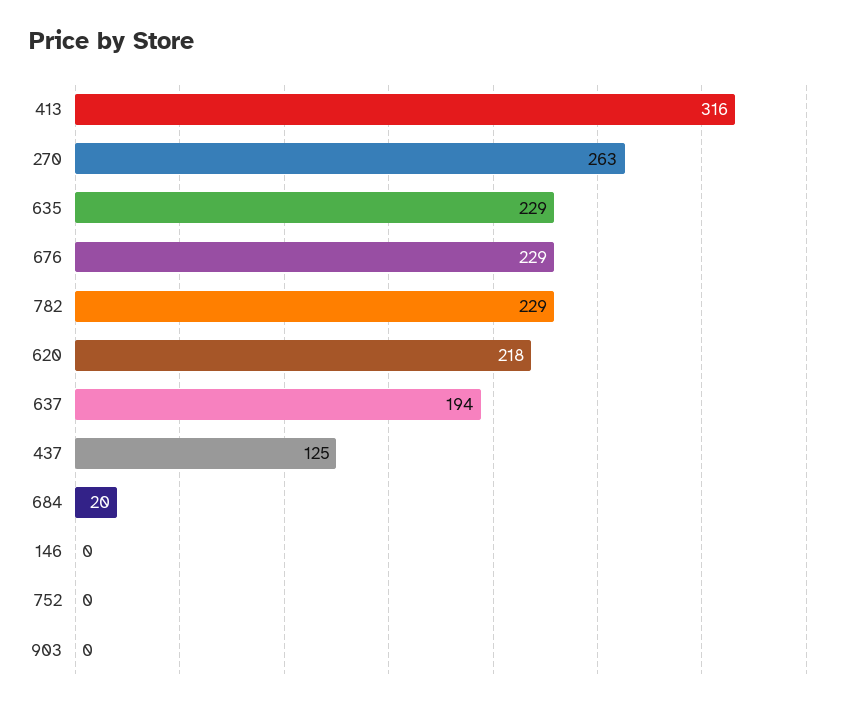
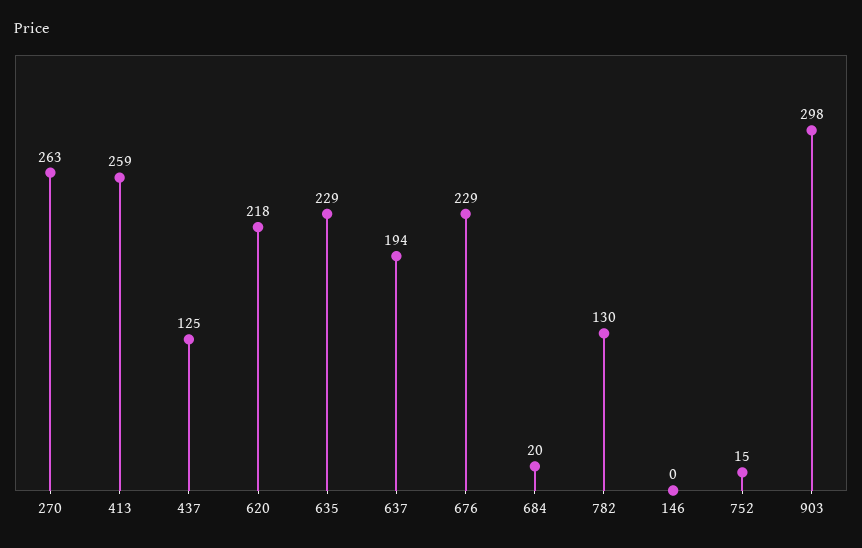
  {
-   "413": 316,
+   "413": 259,
    "270": 263,
    "635": 229,
    "676": 229,
-   "782": 229,
+   "782": 130,
    "620": 218,
    "637": 194,
    "437": 125,
    "684": 20,
    "146": 0,
-   "752": 0,
+   "752": 15,
-   "903": 0
+   "903": 298
  }

